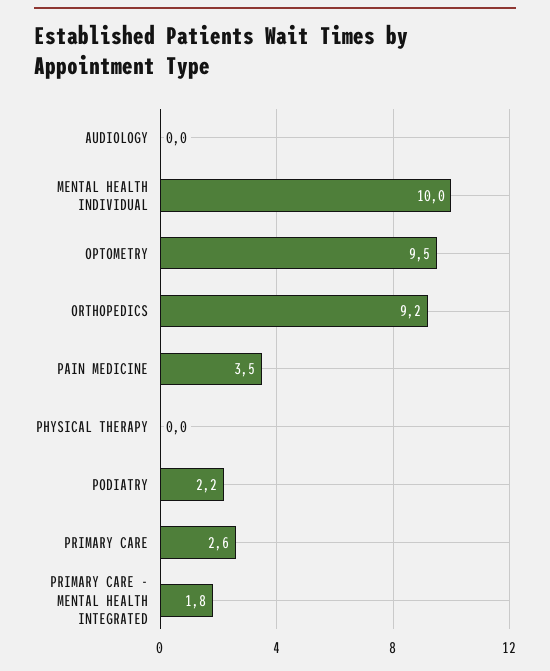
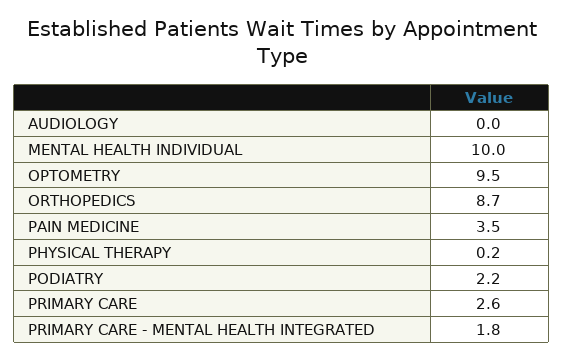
  {
    "AUDIOLOGY": 0,
    "MENTAL HEALTH INDIVIDUAL": 10,
    "OPTOMETRY": 9.5,
-   "ORTHOPEDICS": 9.2,
+   "ORTHOPEDICS": 8.7,
    "PAIN MEDICINE": 3.5,
-   "PHYSICAL THERAPY": 0,
+   "PHYSICAL THERAPY": 0.2,
    "PODIATRY": 2.2,
    "PRIMARY CARE": 2.6,
    "PRIMARY CARE - MENTAL HEALTH INTEGRATED": 1.8
  }

